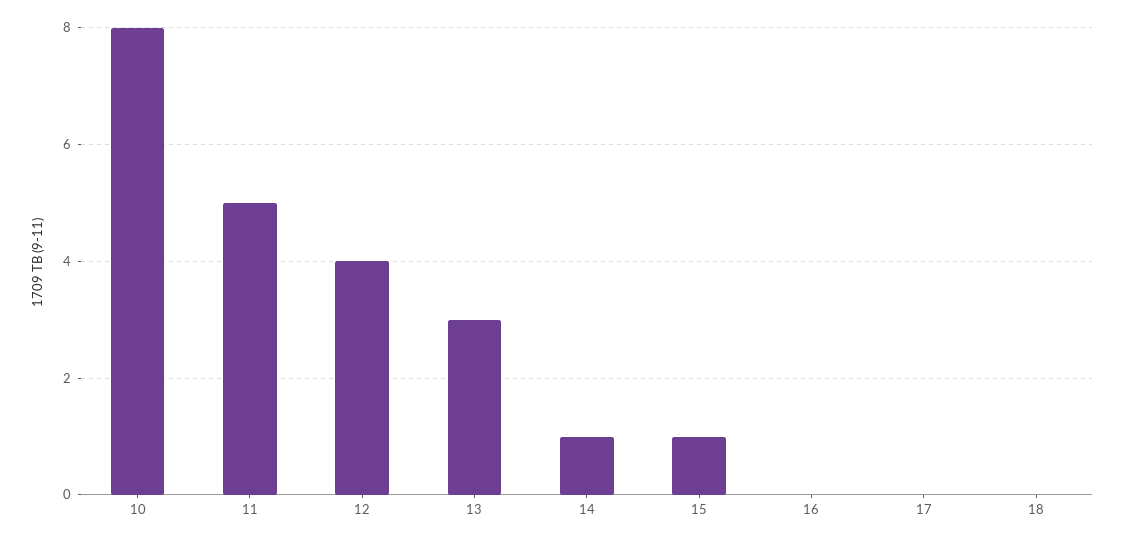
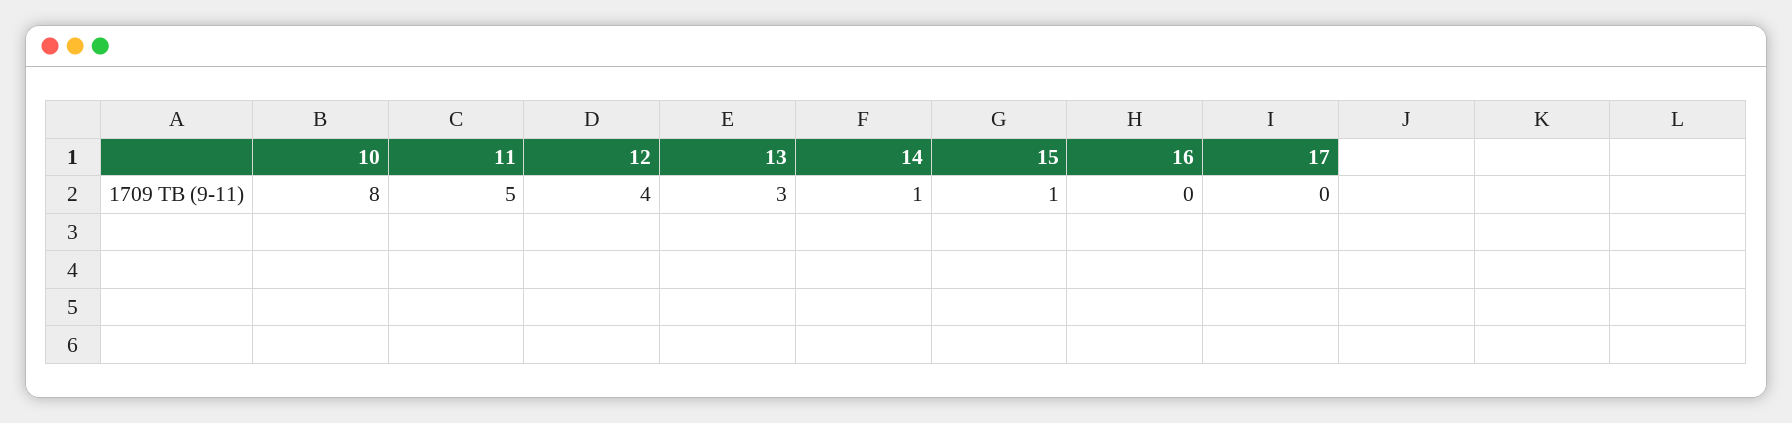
  {
    "10": 8,
    "11": 5,
    "12": 4,
    "13": 3,
    "14": 1,
    "15": 1,
    "16": 0,
-   "17": 0,
+   "17": 0
-   "18": 0
  }

